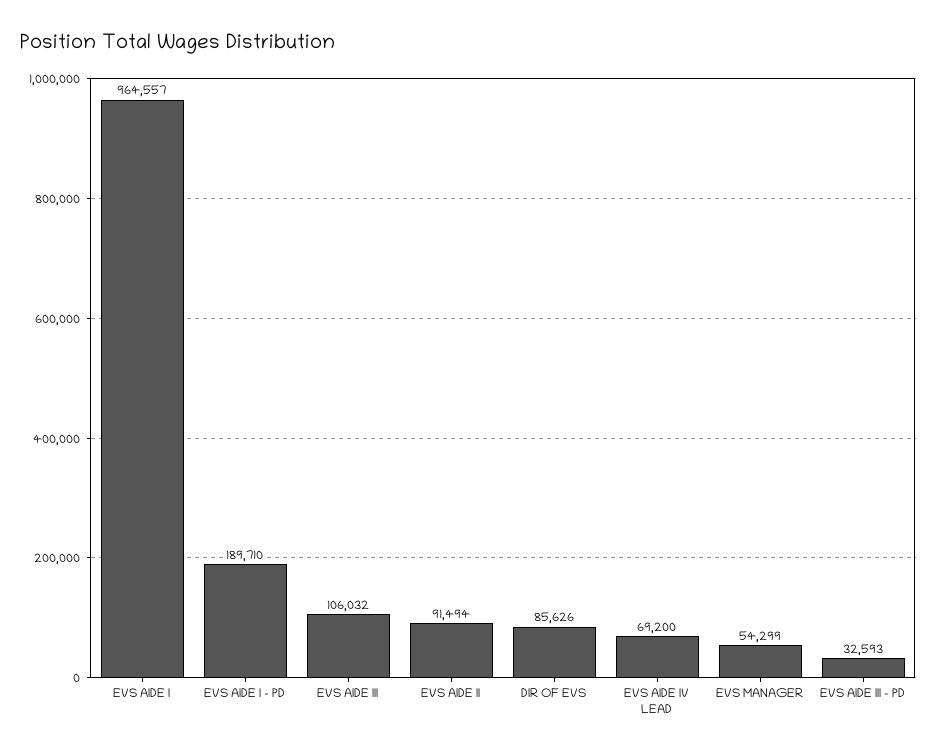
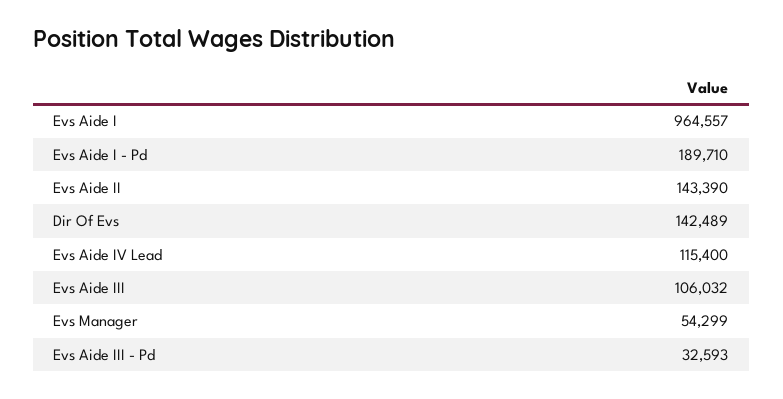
  {
    "EVS AIDE I": 964557,
    "EVS AIDE I - PD": 189710,
    "EVS AIDE III": 106032,
-   "EVS AIDE II": 91494,
+   "EVS AIDE II": 143390,
-   "DIR OF EVS": 85626,
+   "DIR OF EVS": 142489,
-   "EVS AIDE IV LEAD": 69200,
+   "EVS AIDE IV LEAD": 115400,
    "EVS MANAGER": 54299,
    "EVS AIDE III - PD": 32593
  }

